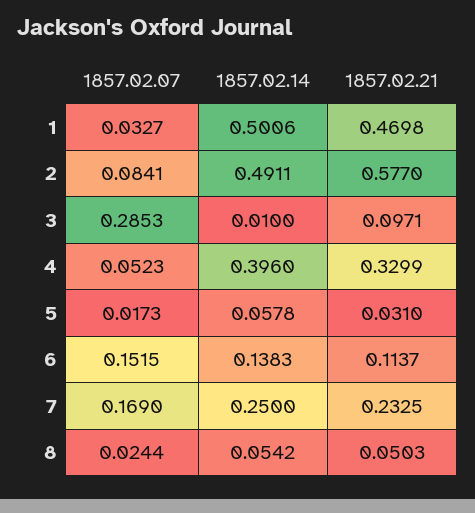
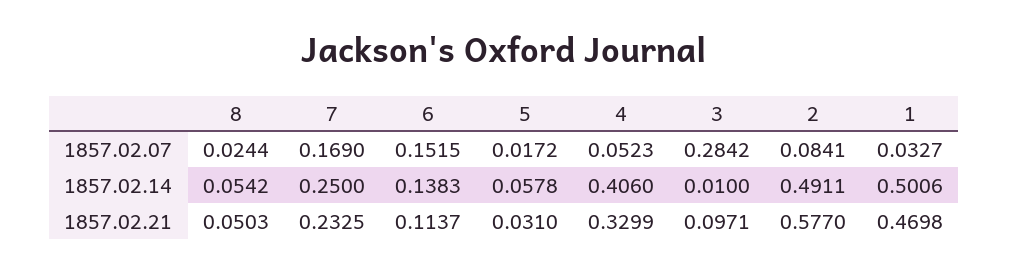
  {
    "1857.02.07": {
      "1": 0.0327,
      "2": 0.0841,
-     "3": 0.2853,
+     "3": 0.2842,
      "4": 0.0523,
-     "5": 0.0173,
+     "5": 0.0172,
      "6": 0.1515,
      "7": 0.169,
      "8": 0.0244
    },
    "1857.02.14": {
      "1": 0.5006,
      "2": 0.4911,
      "3": 0.01,
-     "4": 0.396,
+     "4": 0.406,
      "5": 0.0578,
      "6": 0.1383,
      "7": 0.25,
      "8": 0.0542
    },
    "1857.02.21": {
      "1": 0.4698,
      "2": 0.577,
      "3": 0.0971,
      "4": 0.3299,
      "5": 0.031,
      "6": 0.1137,
      "7": 0.2325,
      "8": 0.0503
    }
  }

